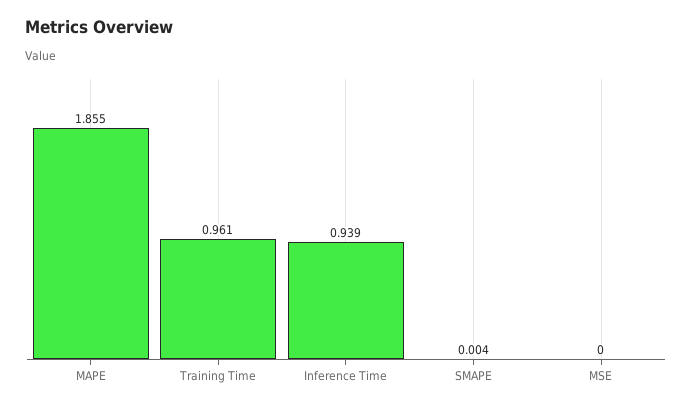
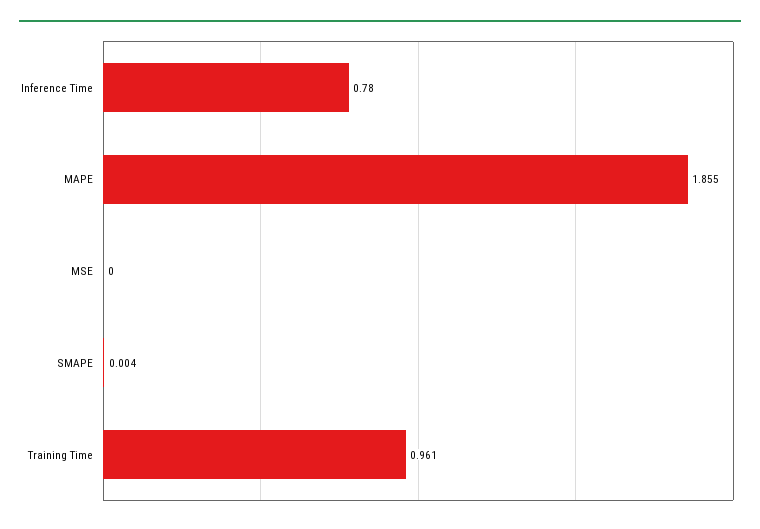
  {
    "MAPE": 1.855,
    "Training Time": 0.961,
-   "Inference Time": 0.939,
+   "Inference Time": 0.78,
    "SMAPE": 0.004,
    "MSE": 0
  }

